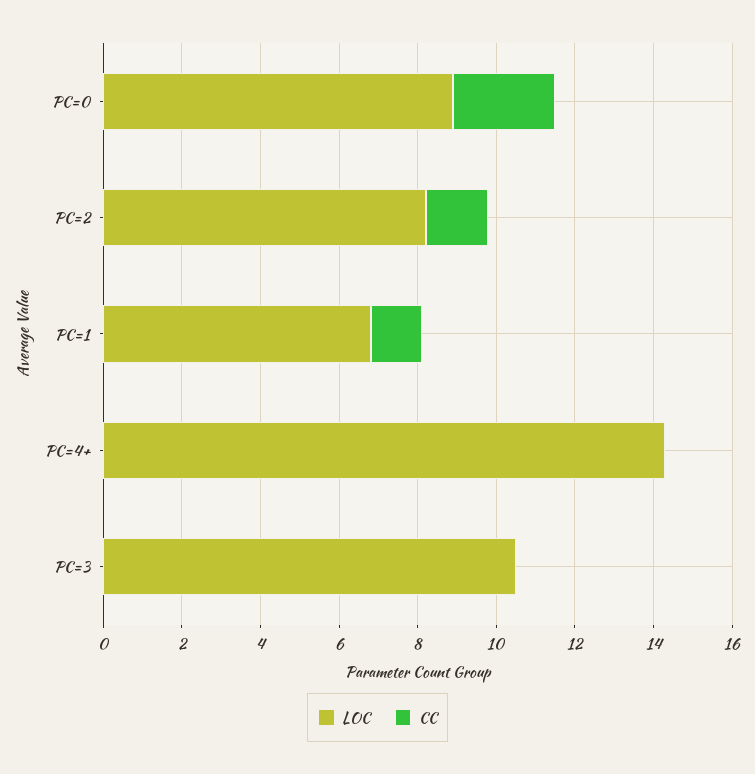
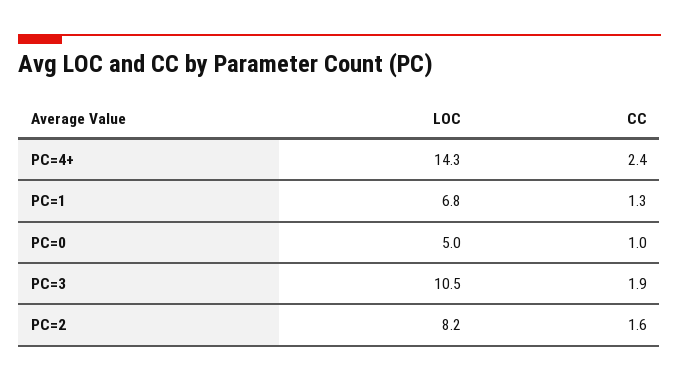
  {
    "LOC": {
-     "PC=0": 9,
+     "PC=0": 5,
      "PC=2": 8.2,
      "PC=1": 6.8,
      "PC=4+": 14.3,
      "PC=3": 10.5
    },
    "CC": {
-     "PC=0": 2.5,
+     "PC=0": 1,
      "PC=2": 1.6,
      "PC=1": 1.3,
-     "PC=4+": 0,
+     "PC=4+": 2.4,
-     "PC=3": 0
+     "PC=3": 1.9
    }
  }

